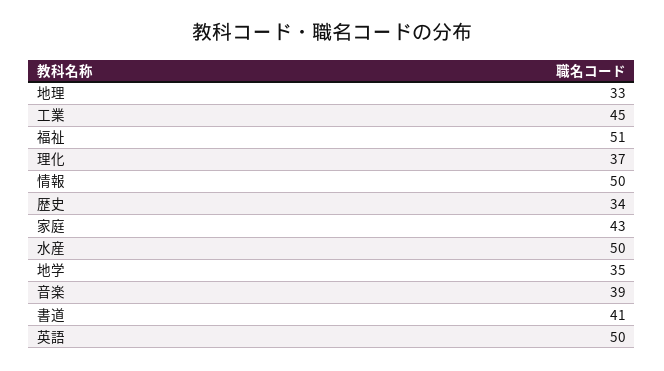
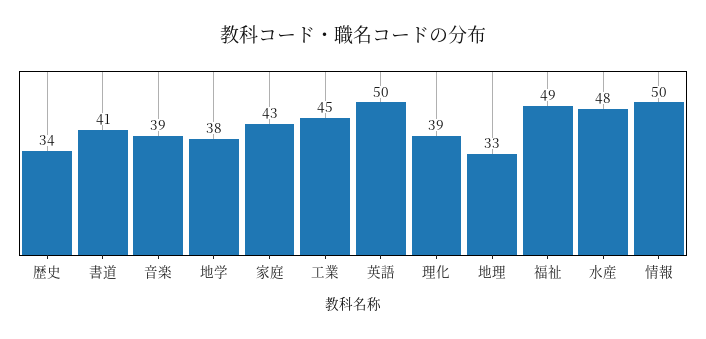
  {
    "地理": 33,
    "工業": 45,
-   "福祉": 51,
+   "福祉": 49,
-   "理化": 37,
+   "理化": 39,
    "情報": 50,
    "歴史": 34,
    "家庭": 43,
-   "水産": 50,
+   "水産": 48,
-   "地学": 35,
+   "地学": 38,
    "音楽": 39,
    "書道": 41,
    "英語": 50
  }

